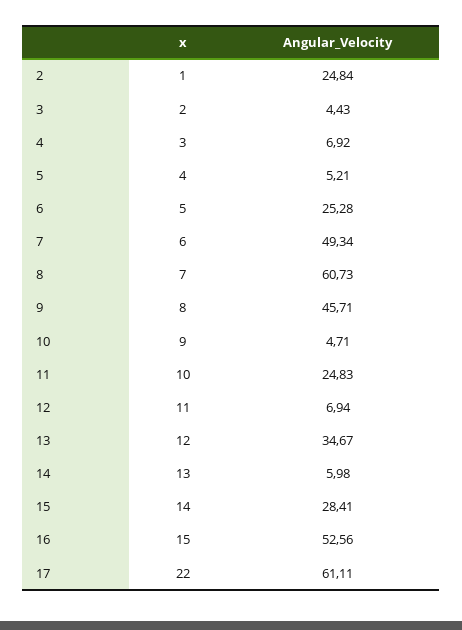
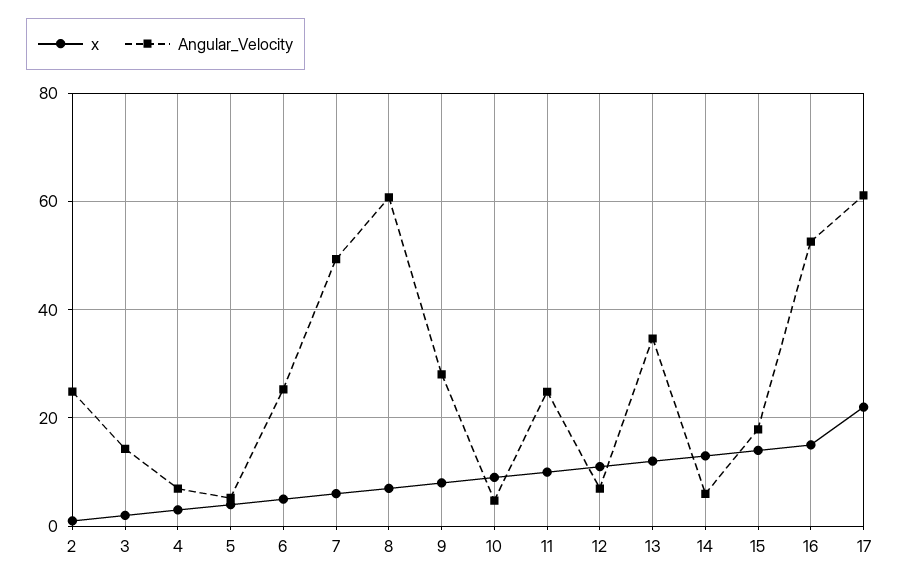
  {
    "x": {
      "2": 1,
      "3": 2,
      "4": 3,
      "5": 4,
      "6": 5,
      "7": 6,
      "8": 7,
      "9": 8,
      "10": 9,
      "11": 10,
      "12": 11,
      "13": 12,
      "14": 13,
      "15": 14,
      "16": 15,
      "17": 22
    },
    "Angular_Velocity": {
      "2": 24.84,
-     "3": 4.43,
+     "3": 14,
      "4": 6.92,
      "5": 5.21,
      "6": 25.28,
      "7": 49.34,
      "8": 60.73,
-     "9": 45.71,
+     "9": 28,
      "10": 4.71,
      "11": 24.83,
      "12": 6.94,
      "13": 34.67,
      "14": 5.98,
-     "15": 28.41,
+     "15": 18,
      "16": 52.56,
      "17": 61.11
    }
  }

